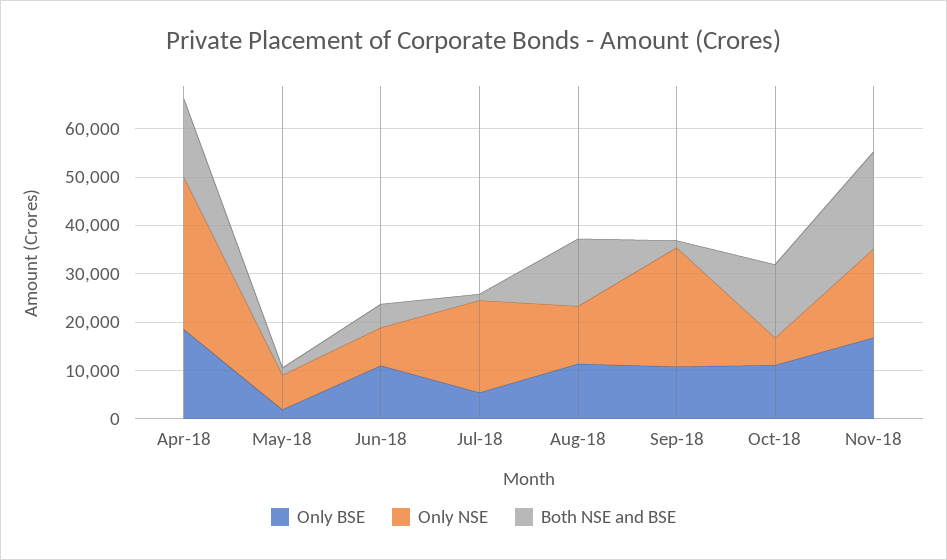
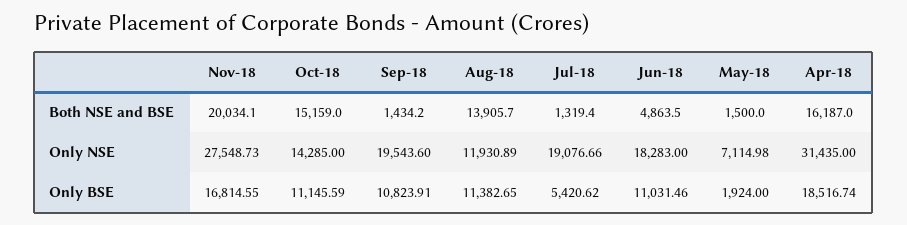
  {
    "Only BSE": {
      "Apr-18": 18516.74,
      "May-18": 1924,
      "Jun-18": 11031.46,
      "Jul-18": 5420.62,
      "Aug-18": 11382.65,
      "Sep-18": 10823.91,
      "Oct-18": 11145.59,
      "Nov-18": 16814.55
    },
    "Only NSE": {
      "Apr-18": 31435,
      "May-18": 7114.98,
-     "Jun-18": 8000,
+     "Jun-18": 18283,
      "Jul-18": 19076.66,
      "Aug-18": 11930.89,
-     "Sep-18": 24000,
+     "Sep-18": 19543.6,
-     "Oct-18": 6000,
+     "Oct-18": 14285,
-     "Nov-18": 18000
+     "Nov-18": 27548.73
    },
    "Both NSE and BSE": {
      "Apr-18": 16187,
      "May-18": 1500,
      "Jun-18": 4863.5,
      "Jul-18": 1319.4,
      "Aug-18": 13905.7,
      "Sep-18": 1434.2,
      "Oct-18": 15159,
      "Nov-18": 20034.1
    }
  }

